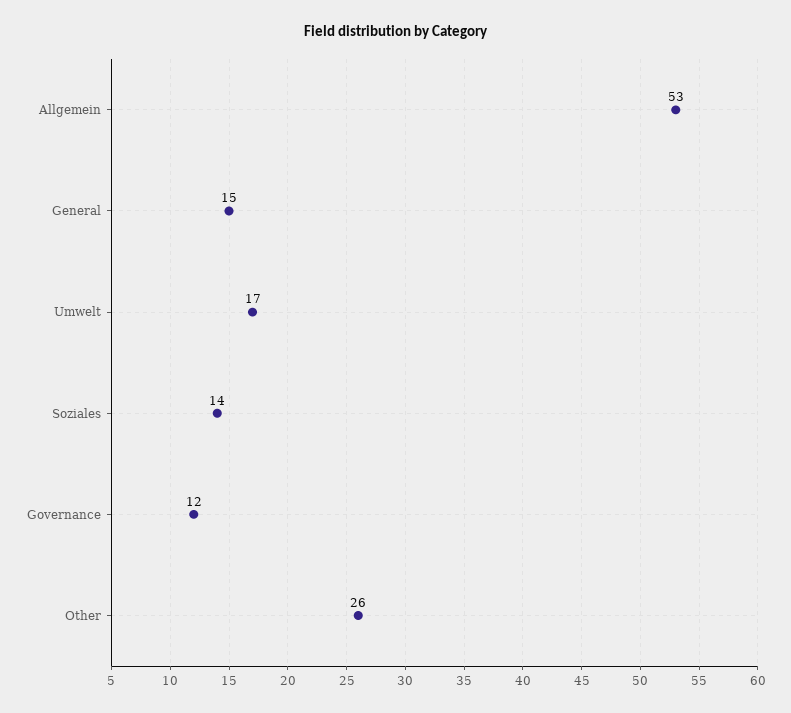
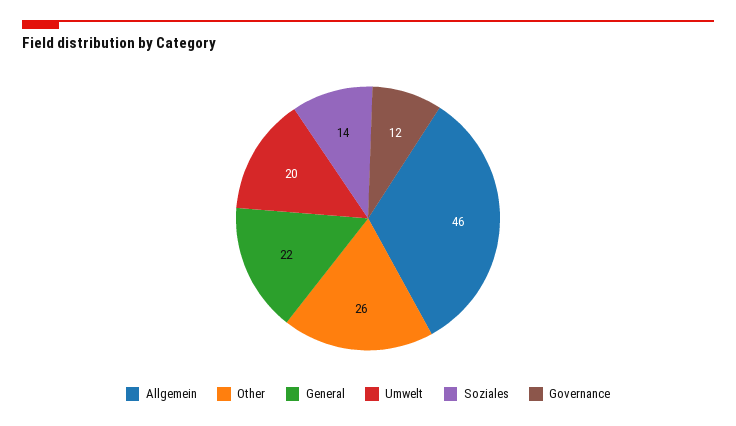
  {
-   "Allgemein": 53,
+   "Allgemein": 46,
-   "General": 15,
+   "General": 22,
-   "Umwelt": 17,
+   "Umwelt": 20,
    "Soziales": 14,
    "Governance": 12,
    "Other": 26
  }

